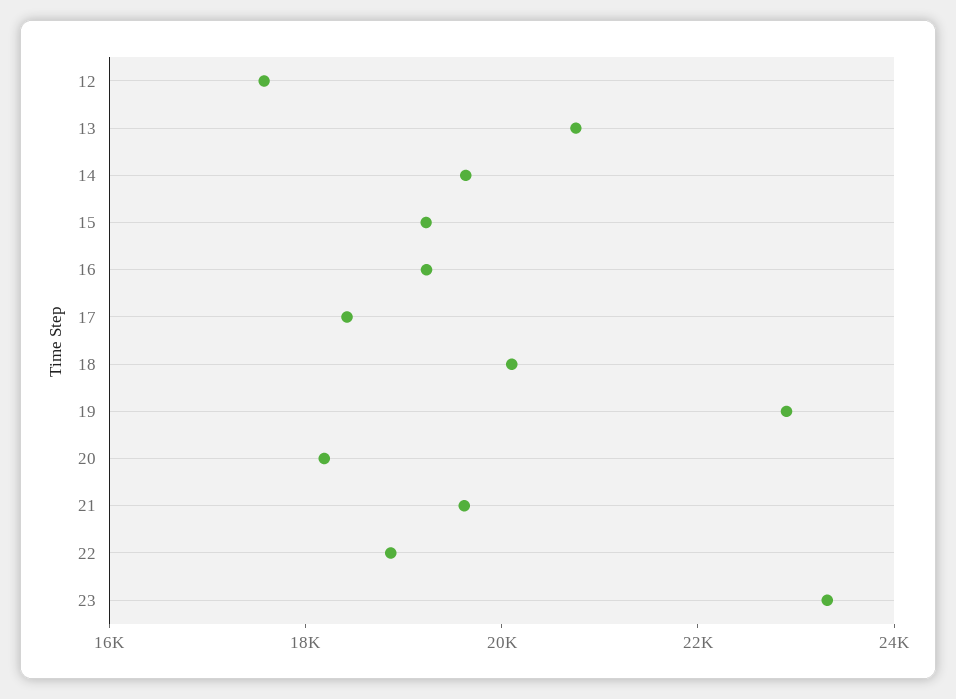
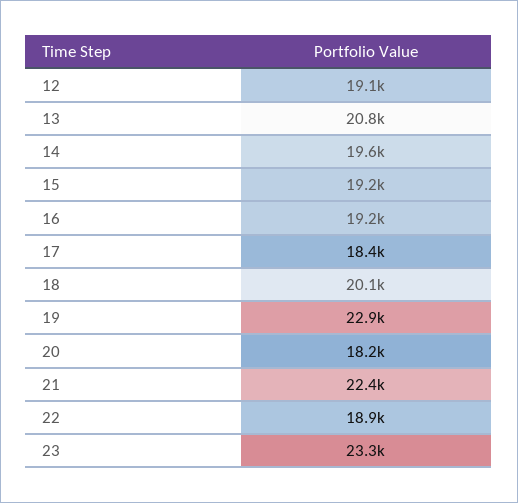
  {
-   "12": 17500,
+   "12": 19100,
    "13": 20800,
    "14": 19600,
    "15": 19200,
    "16": 19200,
    "17": 18400,
    "18": 20100,
    "19": 22900,
    "20": 18200,
-   "21": 19500,
+   "21": 22400,
    "22": 18900,
    "23": 23300
  }

